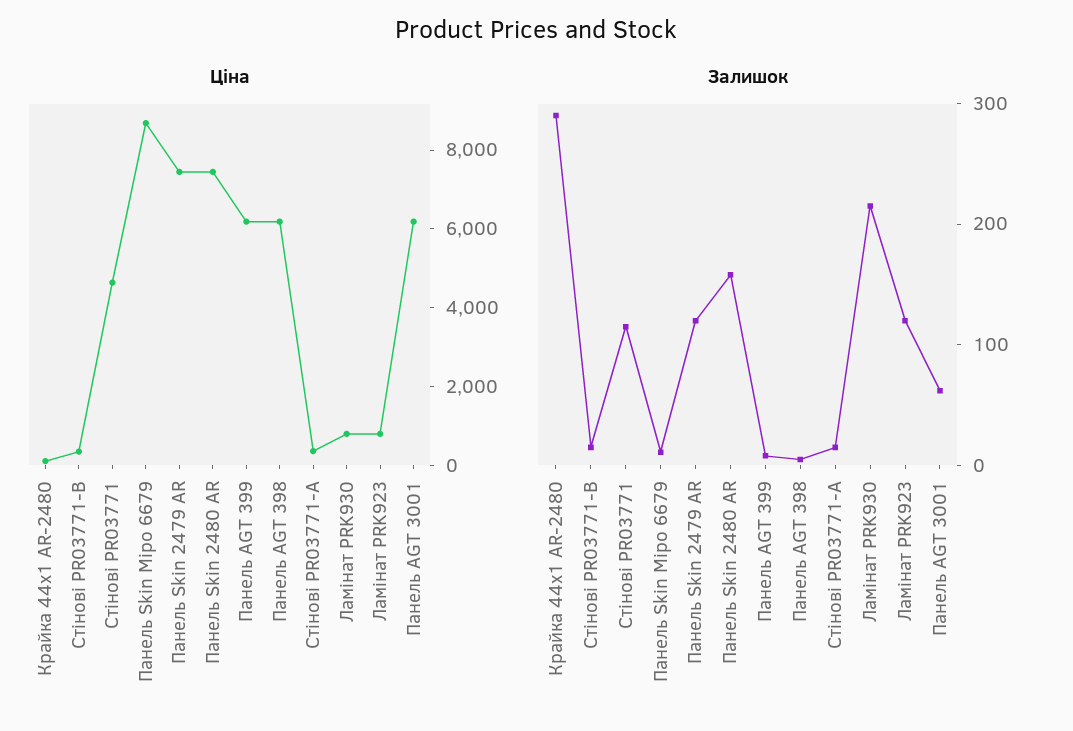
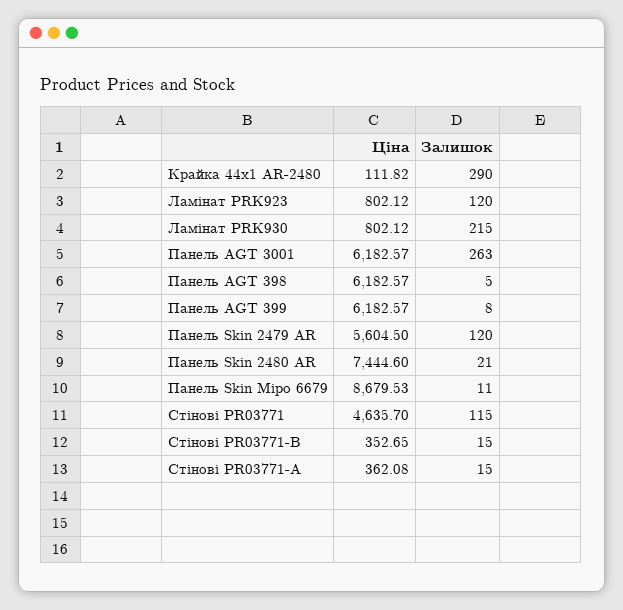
  {
    "Ціна": {
      "Крайка 44x1 AR-2480": 111.82,
      "Стінові PR03771-B": 352.65,
      "Стінові PR03771": 4635.7,
      "Панель Skin Міро 6679": 8679.53,
-     "Панель Skin 2479 AR": 7500,
+     "Панель Skin 2479 AR": 5604.5,
      "Панель Skin 2480 AR": 7444.6,
      "Панель AGT 399": 6182.57,
      "Панель AGT 398": 6182.57,
      "Стінові PR03771-А": 362.08,
      "Ламінат PRK930": 802.12,
      "Ламінат PRK923": 802.12,
      "Панель AGT 3001": 6182.57
    },
    "Залишок": {
      "Крайка 44x1 AR-2480": 290,
      "Стінові PR03771-B": 15,
      "Стінові PR03771": 115,
      "Панель Skin Міро 6679": 11,
      "Панель Skin 2479 AR": 120,
-     "Панель Skin 2480 AR": 160,
+     "Панель Skin 2480 AR": 21,
      "Панель AGT 399": 8,
      "Панель AGT 398": 5,
      "Стінові PR03771-А": 15,
      "Ламінат PRK930": 215,
      "Ламінат PRK923": 120,
-     "Панель AGT 3001": 60
+     "Панель AGT 3001": 263
    }
  }

